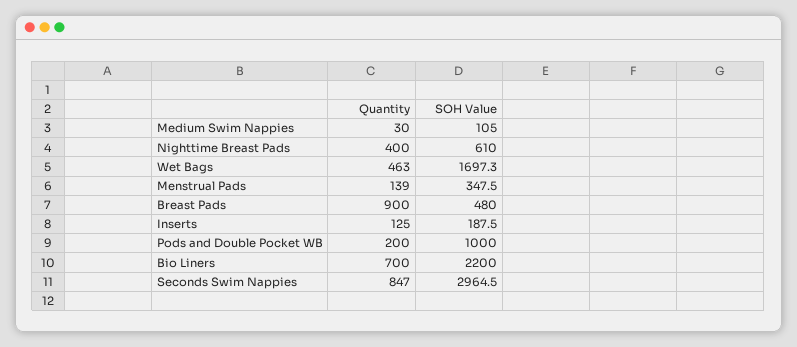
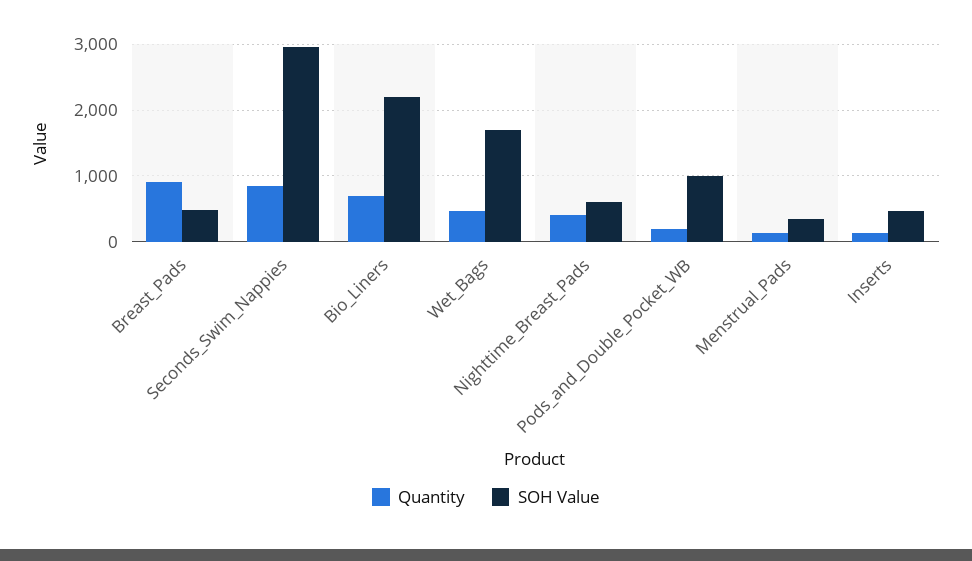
  {
    "Quantity": {
-     "Medium Swim Nappies": 30,
      "Nighttime Breast Pads": 400,
      "Wet Bags": 463,
      "Menstrual Pads": 139,
      "Breast Pads": 900,
      "Inserts": 125,
      "Pods and Double Pocket WB": 200,
      "Bio Liners": 700,
      "Seconds Swim Nappies": 847
    },
    "SOH Value": {
-     "Medium Swim Nappies": 105,
      "Nighttime Breast Pads": 610,
      "Wet Bags": 1697.3,
      "Menstrual Pads": 347.5,
      "Breast Pads": 480,
-     "Inserts": 187.5,
+     "Inserts": 500,
      "Pods and Double Pocket WB": 1000,
      "Bio Liners": 2200,
      "Seconds Swim Nappies": 2964.5
    }
  }

